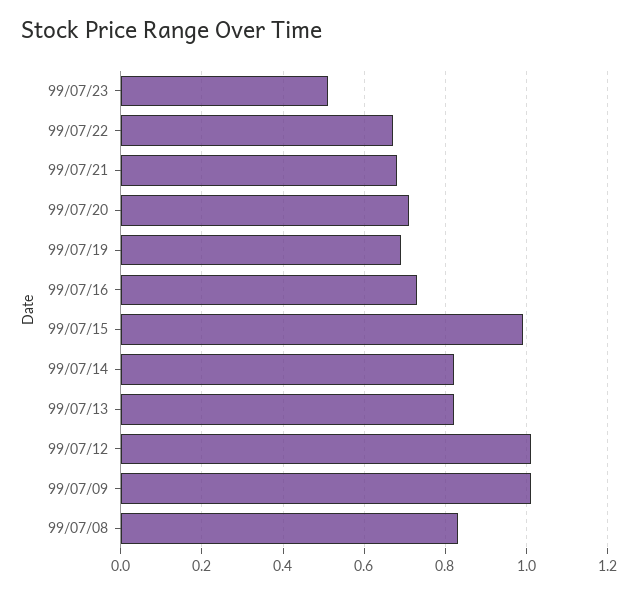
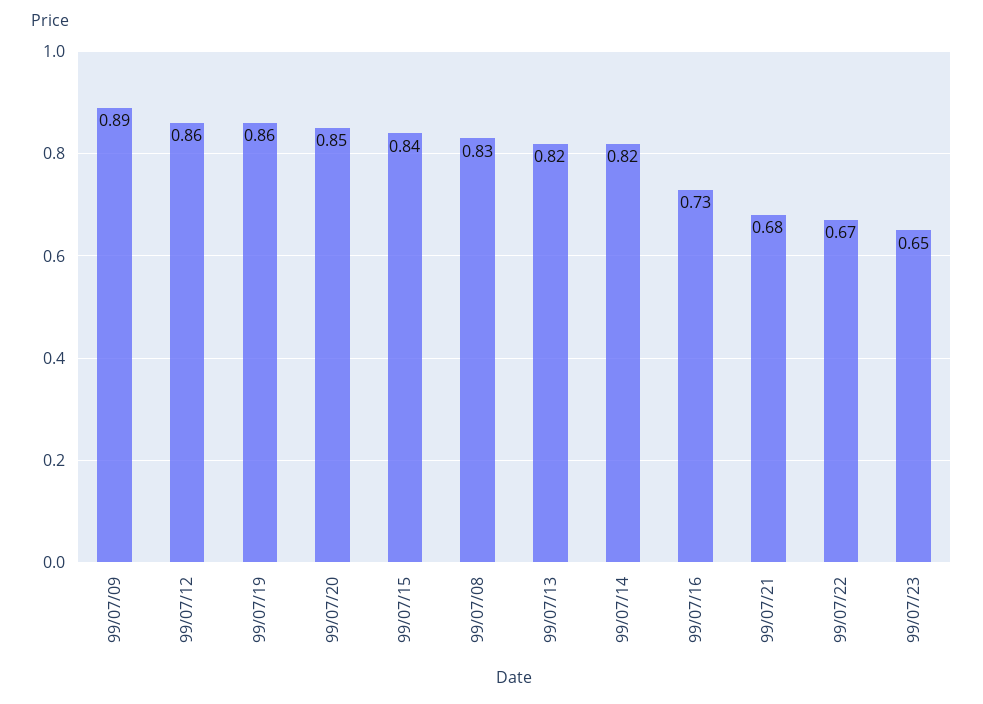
  {
-   "99/07/23": 0.5,
+   "99/07/23": 0.65,
    "99/07/22": 0.67,
    "99/07/21": 0.68,
-   "99/07/20": 0.7,
+   "99/07/20": 0.85,
-   "99/07/19": 0.7,
+   "99/07/19": 0.86,
    "99/07/16": 0.73,
-   "99/07/15": 1,
+   "99/07/15": 0.84,
    "99/07/14": 0.82,
    "99/07/13": 0.82,
-   "99/07/12": 1,
+   "99/07/12": 0.86,
-   "99/07/09": 1,
+   "99/07/09": 0.89,
    "99/07/08": 0.83
  }

